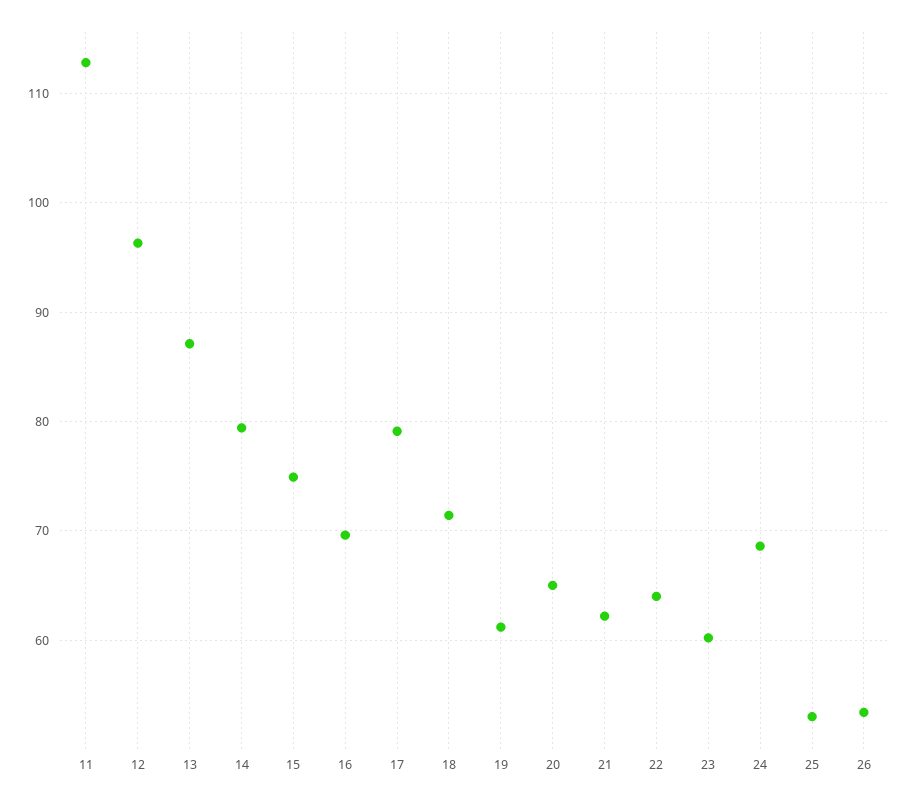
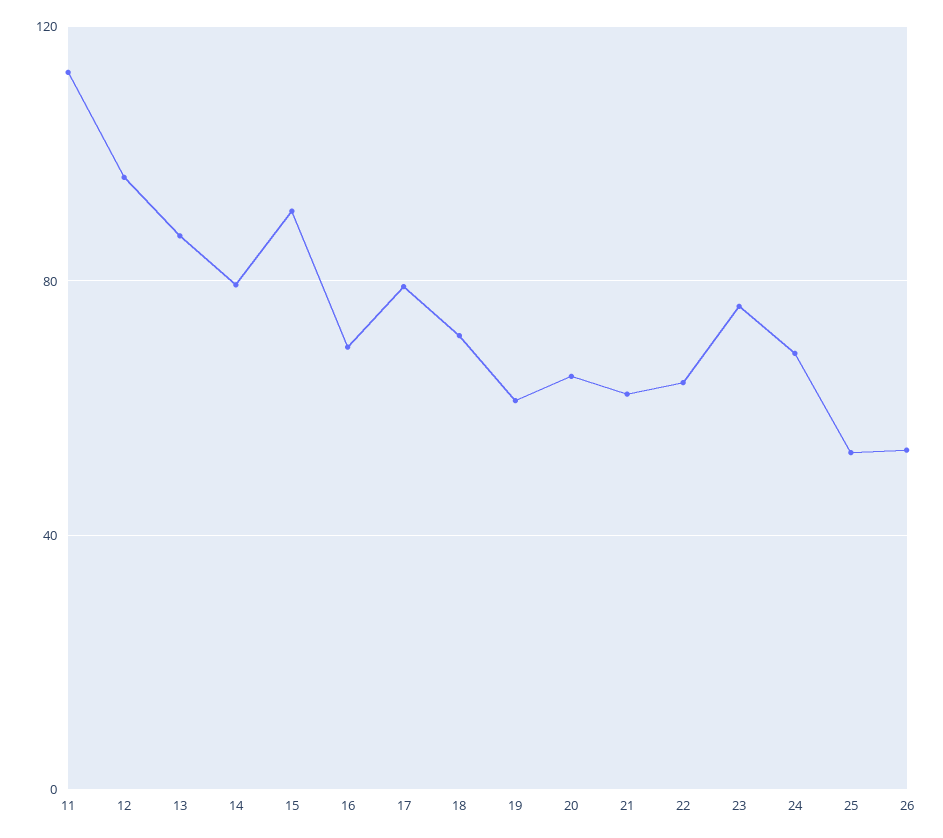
  {
    "11": 113,
    "12": 96,
    "13": 87,
    "14": 79,
-   "15": 75,
+   "15": 90,
    "16": 70,
    "17": 79,
    "18": 71,
    "19": 61,
    "20": 65,
    "21": 62,
    "22": 64,
-   "23": 60,
+   "23": 75,
    "24": 69,
    "25": 53,
    "26": 53
  }

